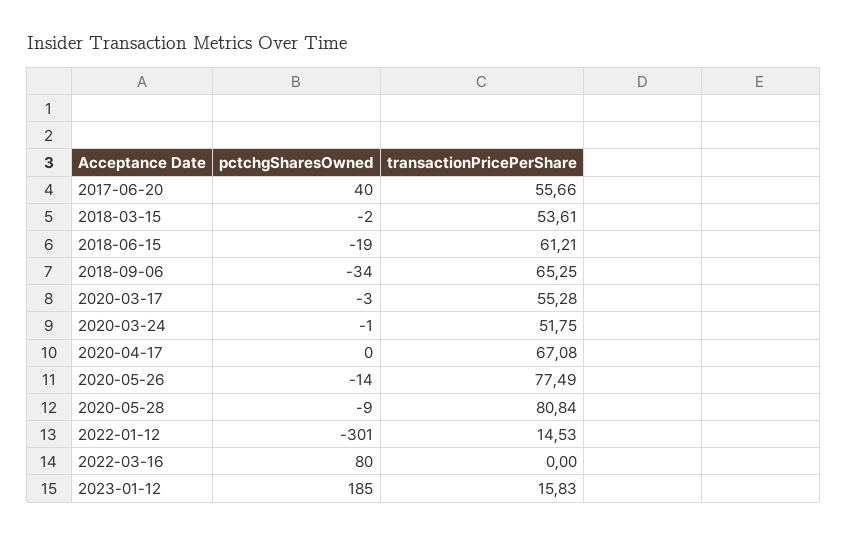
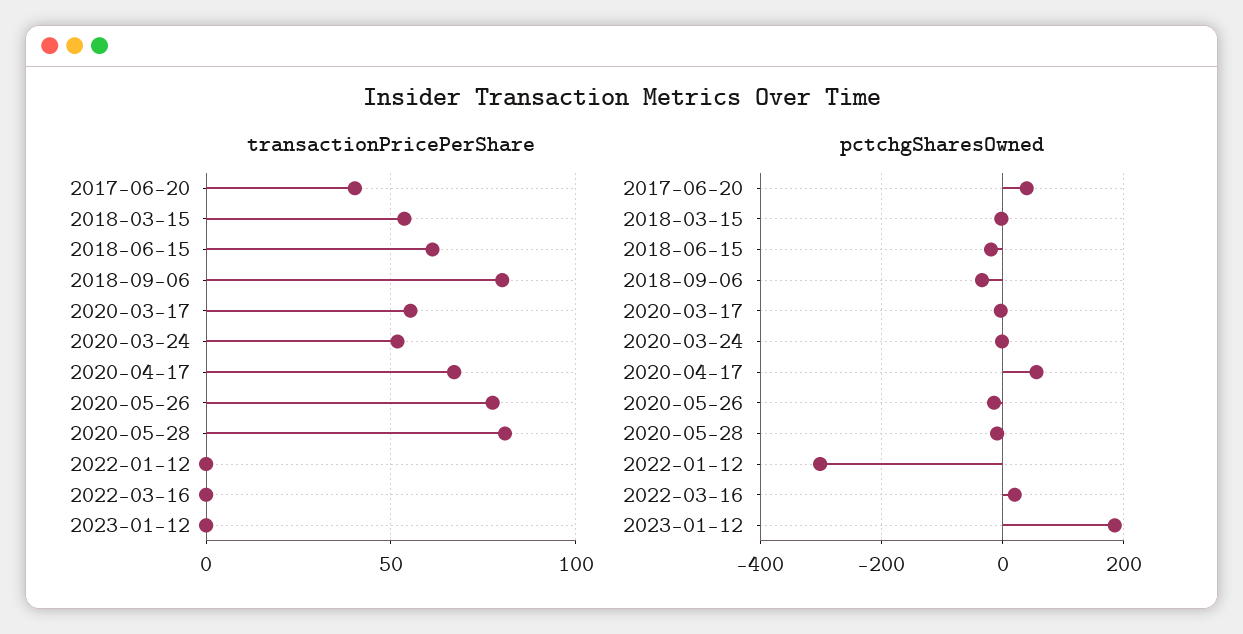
  {
    "pctchgSharesOwned": {
      "2017-06-20": 40,
      "2018-03-15": -2,
      "2018-06-15": -19,
      "2018-09-06": -34,
      "2020-03-17": -3,
      "2020-03-24": -1,
-     "2020-04-17": 0,
+     "2020-04-17": 60,
      "2020-05-26": -14,
      "2020-05-28": -9,
      "2022-01-12": -301,
-     "2022-03-16": 80,
+     "2022-03-16": 20,
      "2023-01-12": 185
    },
    "transactionPricePerShare": {
-     "2017-06-20": 55.66,
+     "2017-06-20": 40,
      "2018-03-15": 53.61,
      "2018-06-15": 61.21,
-     "2018-09-06": 65.25,
+     "2018-09-06": 80,
      "2020-03-17": 55.28,
      "2020-03-24": 51.75,
      "2020-04-17": 67.08,
      "2020-05-26": 77.49,
      "2020-05-28": 80.84,
-     "2022-01-12": 14.53,
+     "2022-01-12": 0,
      "2022-03-16": 0,
-     "2023-01-12": 15.83
+     "2023-01-12": 0
    }
  }

